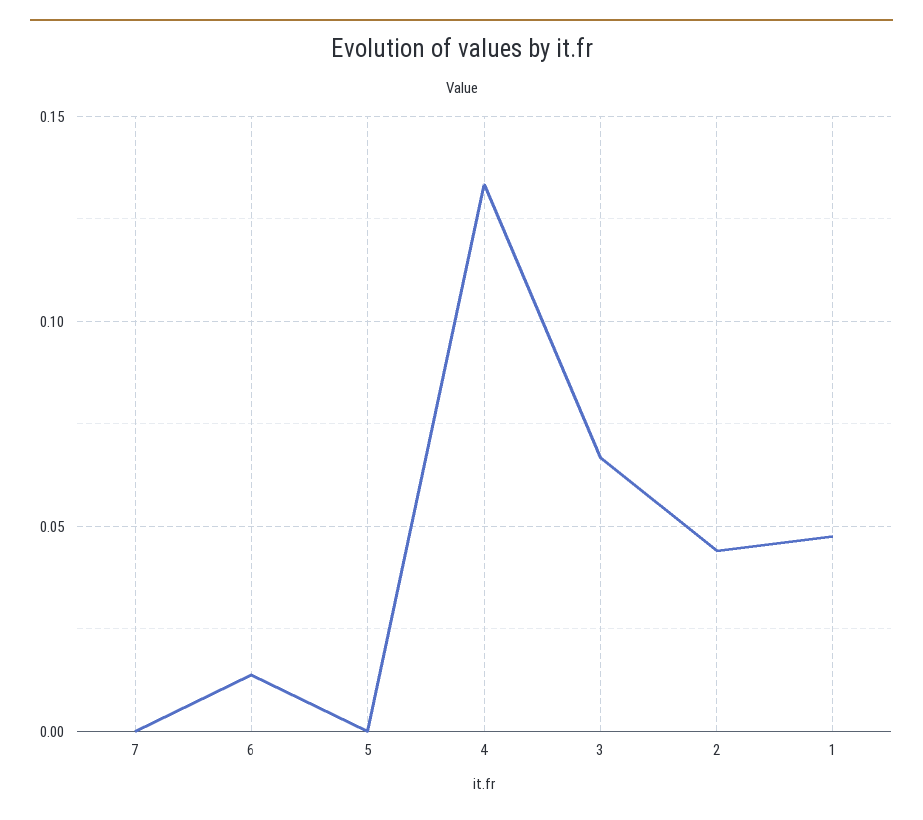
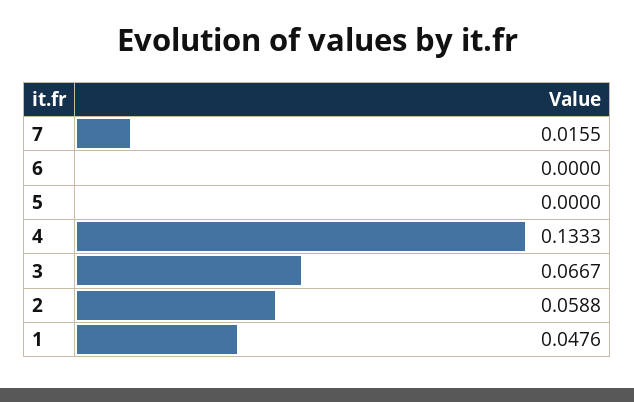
  {
-   "7": 0,
+   "7": 0.0155,
-   "6": 0.015,
+   "6": 0,
    "5": 0,
    "4": 0.1333,
    "3": 0.0667,
-   "2": 0.045,
+   "2": 0.0588,
    "1": 0.0476
  }

